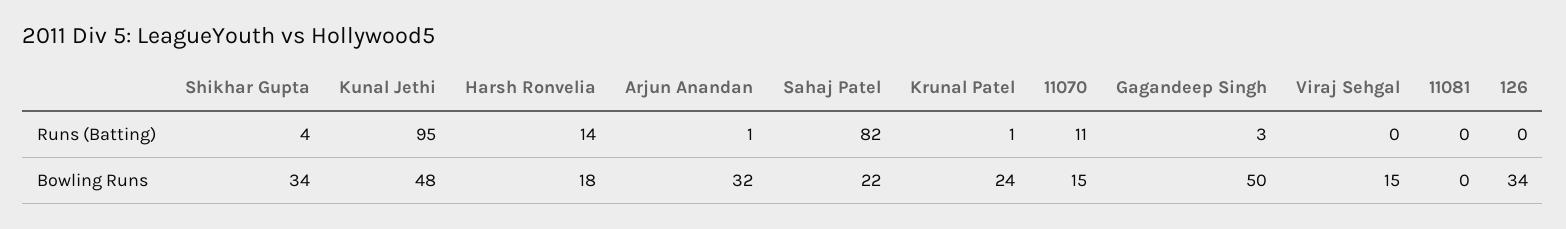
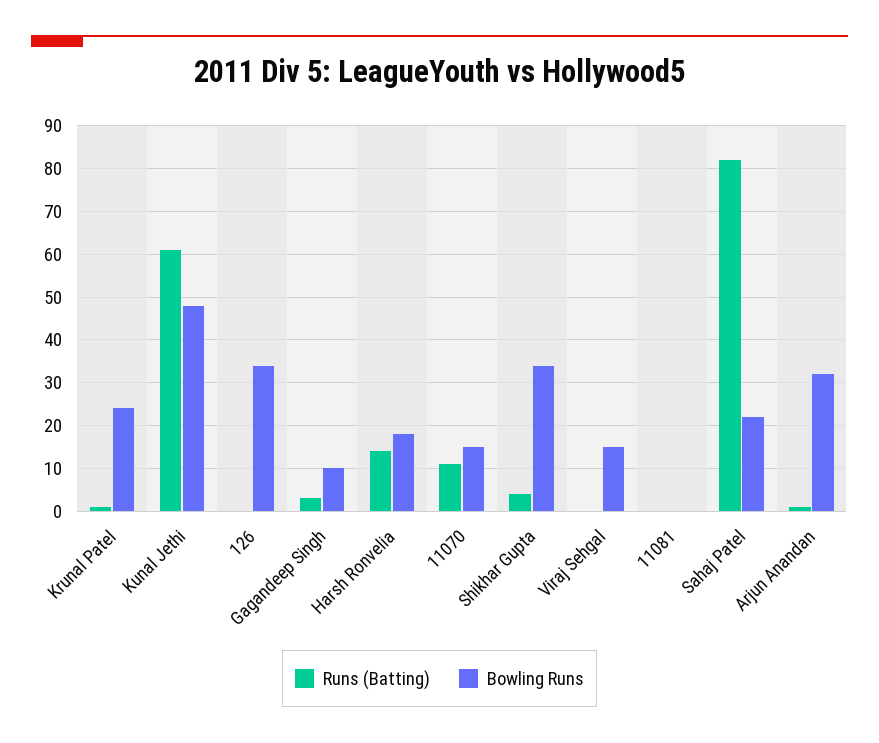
  {
    "Runs (Batting)": {
      "Shikhar Gupta": 4,
-     "Kunal Jethi": 95,
+     "Kunal Jethi": 60,
      "Harsh Ronvelia": 14,
      "Arjun Anandan": 1,
      "Sahaj Patel": 82,
      "Krunal Patel": 1,
      "11070": 11,
      "Gagandeep Singh": 3,
      "Viraj Sehgal": 0,
      "11081": 0,
      "126": 0
    },
    "Bowling Runs": {
      "Shikhar Gupta": 34,
      "Kunal Jethi": 48,
      "Harsh Ronvelia": 18,
      "Arjun Anandan": 32,
      "Sahaj Patel": 22,
      "Krunal Patel": 24,
      "11070": 15,
-     "Gagandeep Singh": 50,
+     "Gagandeep Singh": 10,
      "Viraj Sehgal": 15,
      "11081": 0,
      "126": 34
    }
  }

